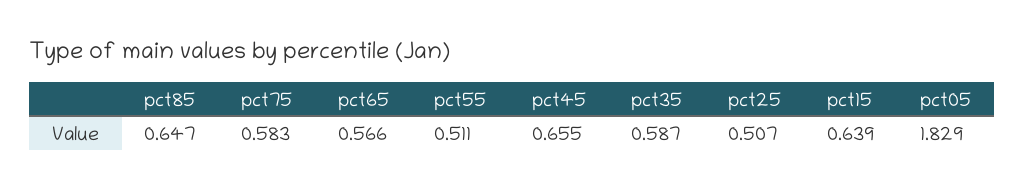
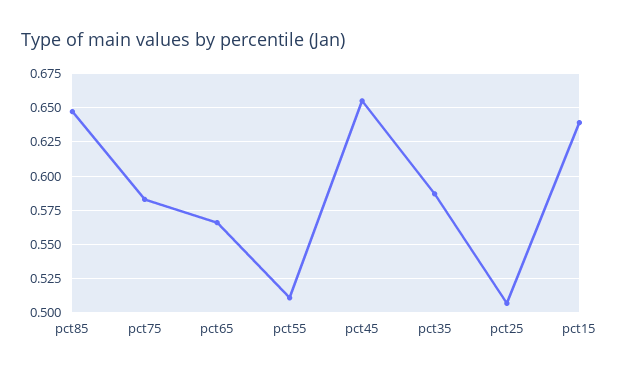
  {
    "pct85": 0.647,
    "pct75": 0.583,
    "pct65": 0.566,
    "pct55": 0.511,
    "pct45": 0.655,
    "pct35": 0.587,
    "pct25": 0.507,
-   "pct15": 0.639,
+   "pct15": 0.639
-   "pct05": 1.829
  }

